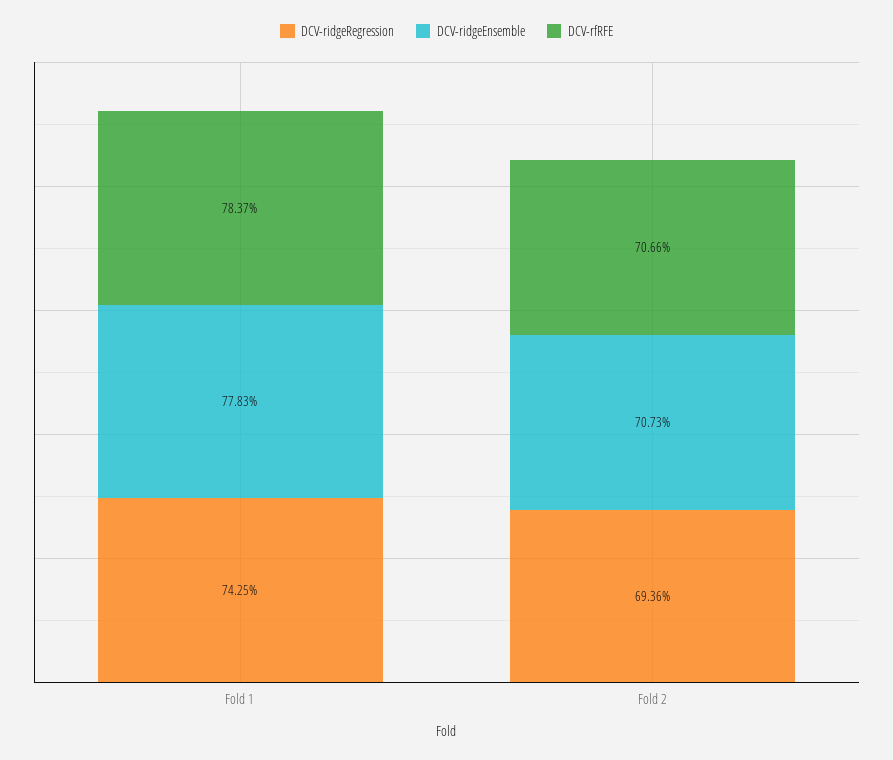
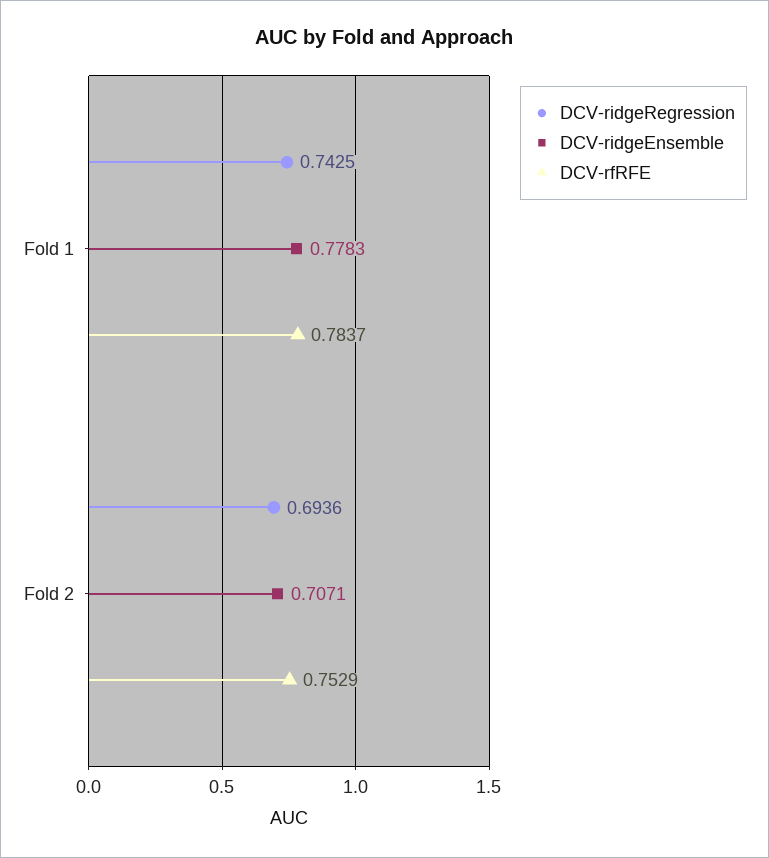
  {
    "DCV-ridgeRegression": {
      "Fold 1": 0.7425,
      "Fold 2": 0.6936
    },
    "DCV-ridgeEnsemble": {
      "Fold 1": 0.7783,
-     "Fold 2": 0.7073
+     "Fold 2": 0.7071
    },
    "DCV-rfRFE": {
      "Fold 1": 0.7837,
-     "Fold 2": 0.7066
+     "Fold 2": 0.7529
    }
  }

